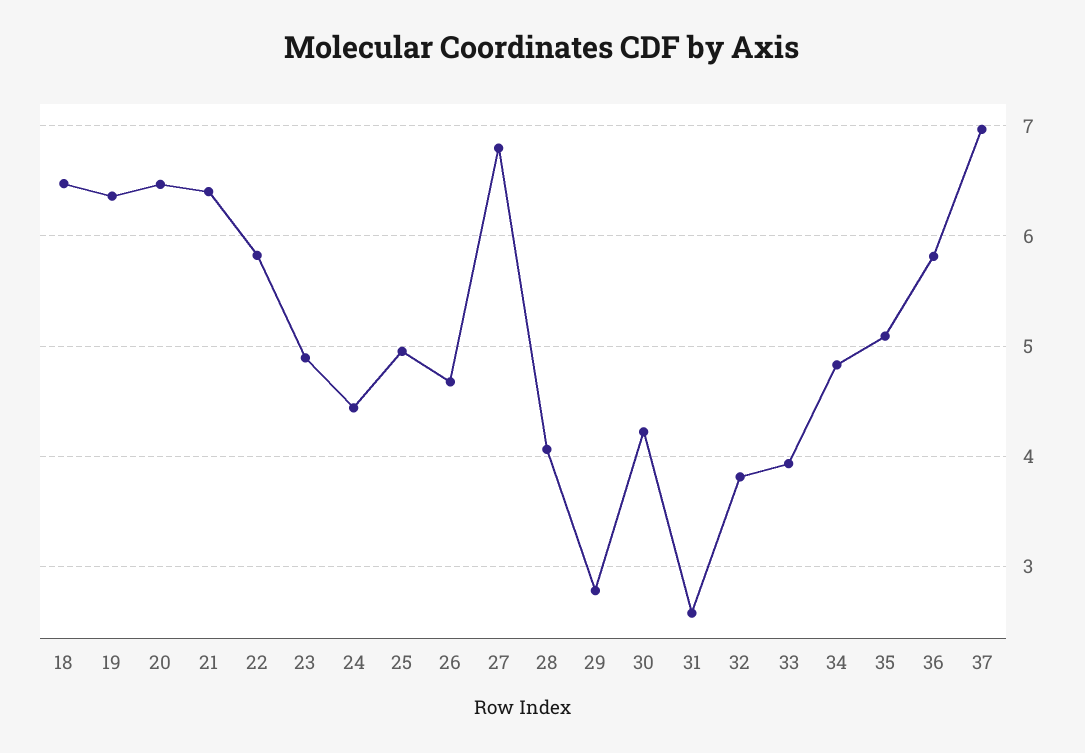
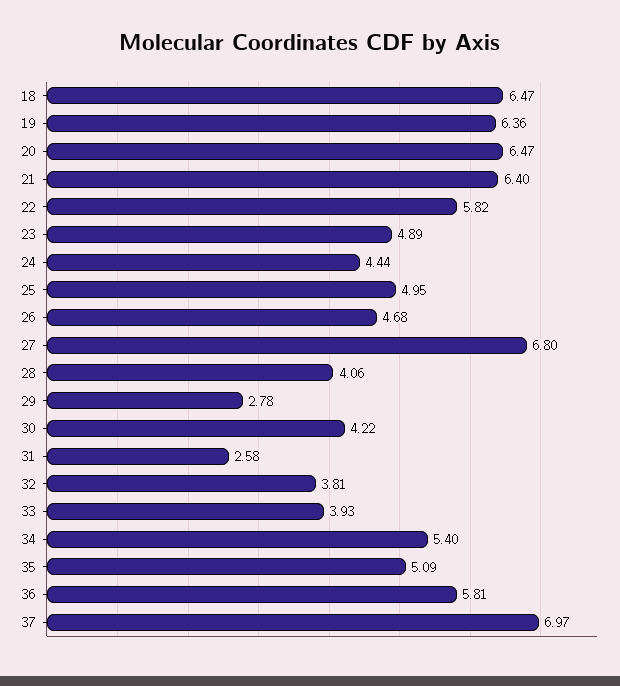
  {
    "18": 6.47,
    "19": 6.36,
    "20": 6.47,
    "21": 6.4,
    "22": 5.82,
    "23": 4.89,
    "24": 4.44,
    "25": 4.95,
    "26": 4.68,
    "27": 6.8,
    "28": 4.06,
    "29": 2.78,
    "30": 4.22,
    "31": 2.58,
    "32": 3.81,
    "33": 3.93,
-   "34": 4.8,
+   "34": 5.4,
    "35": 5.09,
    "36": 5.81,
    "37": 6.97
  }

